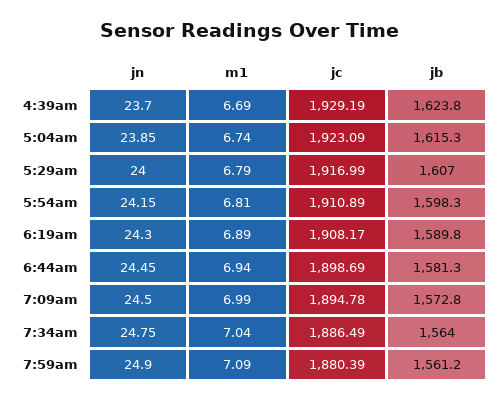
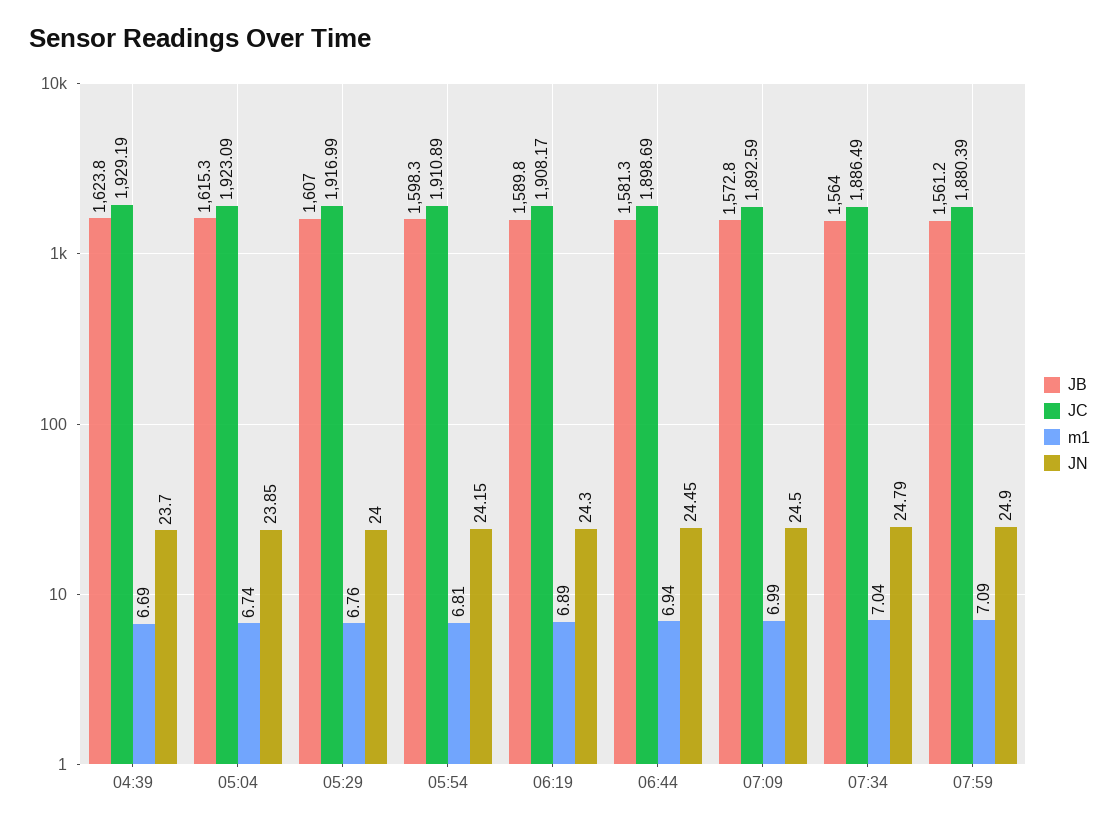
  {
    "jn": {
      "4:39am": 23.7,
      "5:04am": 23.85,
      "5:29am": 24,
      "5:54am": 24.15,
      "6:19am": 24.3,
      "6:44am": 24.45,
      "7:09am": 24.5,
-     "7:34am": 24.75,
+     "7:34am": 24.79,
      "7:59am": 24.9
    },
    "m1": {
      "4:39am": 6.69,
      "5:04am": 6.74,
-     "5:29am": 6.79,
+     "5:29am": 6.76,
      "5:54am": 6.81,
      "6:19am": 6.89,
      "6:44am": 6.94,
      "7:09am": 6.99,
      "7:34am": 7.04,
      "7:59am": 7.09
    },
    "jc": {
      "4:39am": 1929.19,
      "5:04am": 1923.09,
      "5:29am": 1916.99,
      "5:54am": 1910.89,
      "6:19am": 1908.17,
      "6:44am": 1898.69,
-     "7:09am": 1894.78,
+     "7:09am": 1892.59,
      "7:34am": 1886.49,
      "7:59am": 1880.39
    },
    "jb": {
      "4:39am": 1623.8,
      "5:04am": 1615.3,
      "5:29am": 1607,
      "5:54am": 1598.3,
      "6:19am": 1589.8,
      "6:44am": 1581.3,
      "7:09am": 1572.8,
      "7:34am": 1564,
      "7:59am": 1561.2
    }
  }

